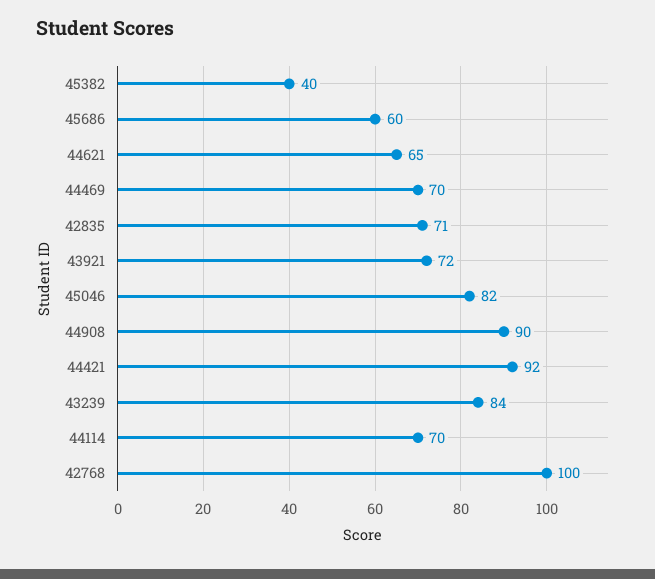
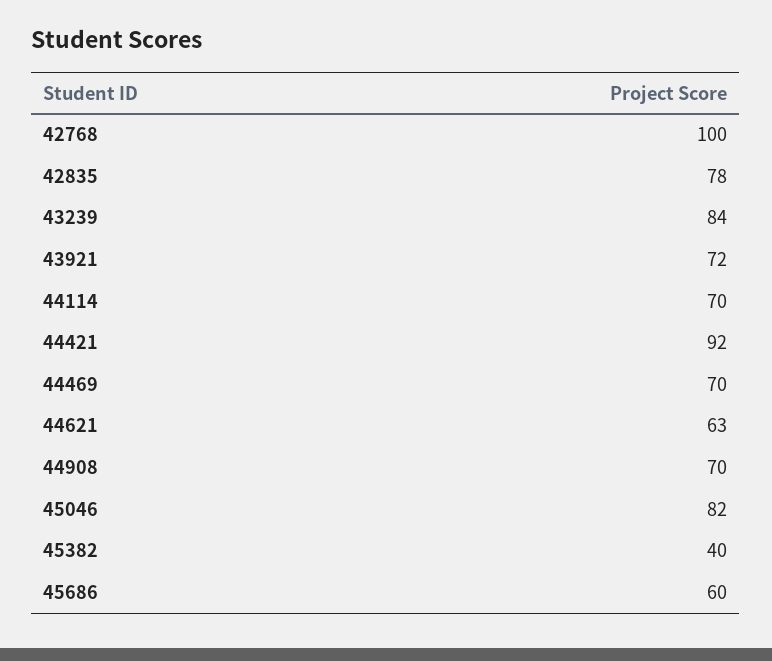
  {
    "45382": 40,
    "45686": 60,
-   "44621": 65,
+   "44621": 63,
    "44469": 70,
-   "42835": 71,
+   "42835": 78,
    "43921": 72,
    "45046": 82,
-   "44908": 90,
+   "44908": 70,
    "44421": 92,
    "43239": 84,
    "44114": 70,
    "42768": 100
  }

